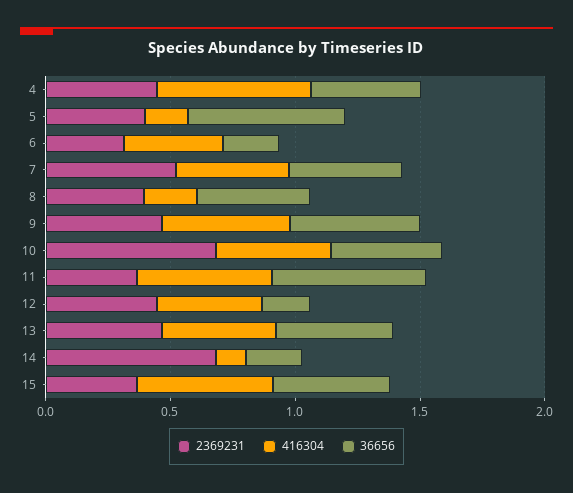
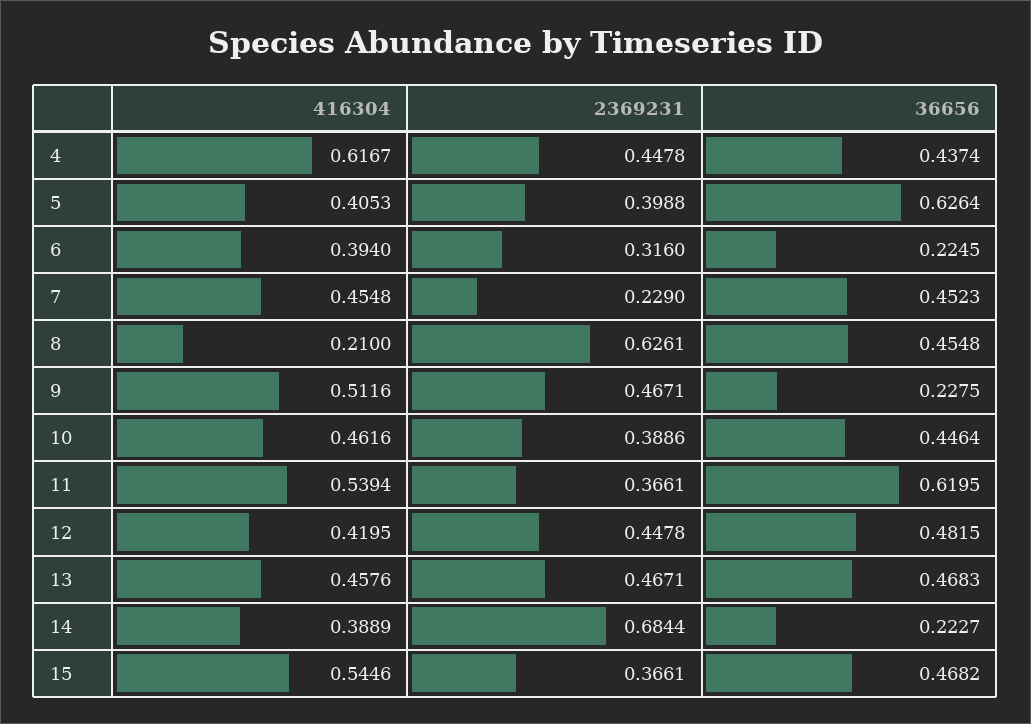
  {
    "2369231": {
      "4": 0.4478,
      "5": 0.3988,
      "6": 0.316,
-     "7": 0.5,
+     "7": 0.229,
-     "8": 0.4,
+     "8": 0.6261,
      "9": 0.4671,
-     "10": 0.7,
+     "10": 0.3886,
      "11": 0.3661,
      "12": 0.4478,
      "13": 0.4671,
      "14": 0.6844,
      "15": 0.3661
    },
    "416304": {
      "4": 0.6167,
-     "5": 0.2,
+     "5": 0.4053,
      "6": 0.394,
      "7": 0.4548,
      "8": 0.21,
      "9": 0.5116,
      "10": 0.4616,
      "11": 0.5394,
      "12": 0.4195,
      "13": 0.4576,
-     "14": 0.1,
+     "14": 0.3889,
      "15": 0.5446
    },
    "36656": {
      "4": 0.4374,
      "5": 0.6264,
      "6": 0.2245,
      "7": 0.4523,
      "8": 0.4548,
-     "9": 0.5,
+     "9": 0.2275,
      "10": 0.4464,
      "11": 0.6195,
-     "12": 0.2,
+     "12": 0.4815,
      "13": 0.4683,
      "14": 0.2227,
      "15": 0.4682
    }
  }

